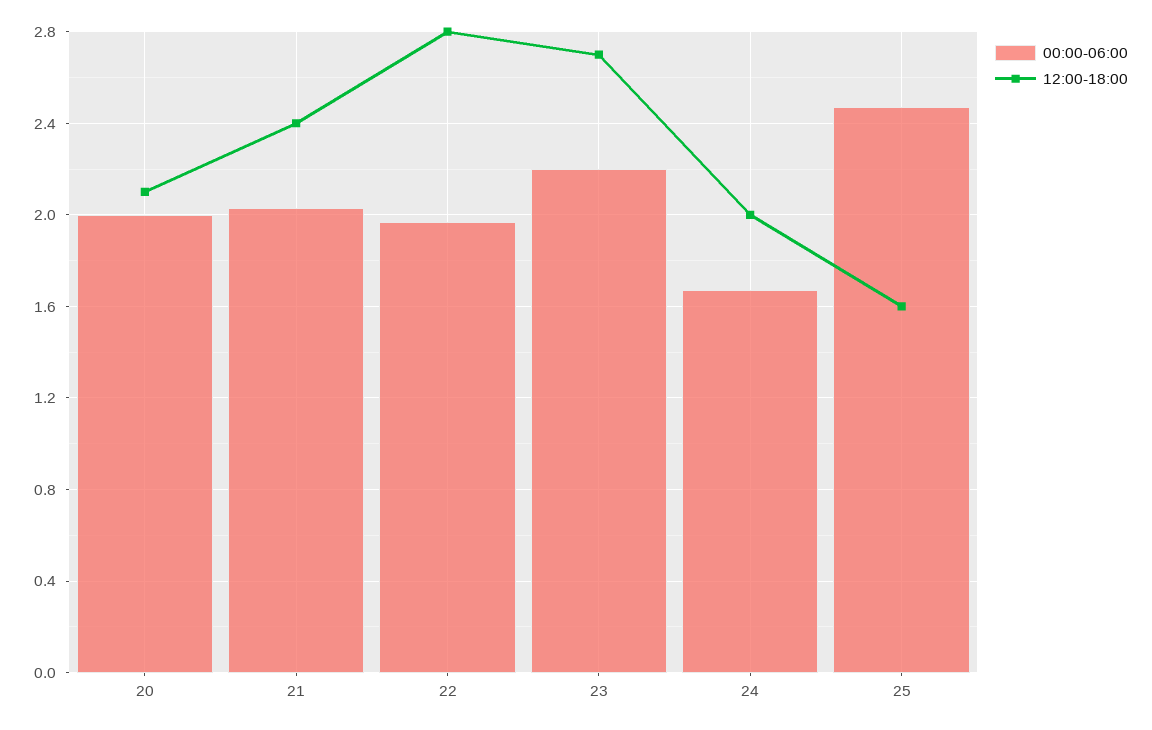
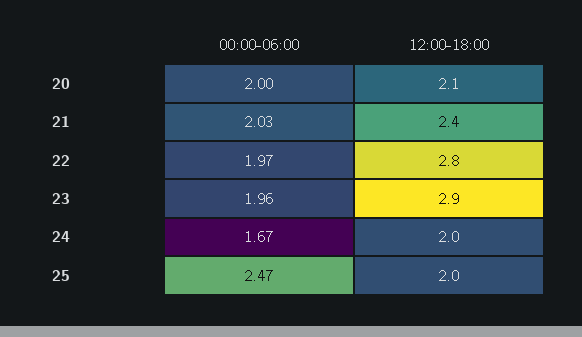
  {
    "00:00-06:00": {
      "20": 2,
      "21": 2.03,
      "22": 1.97,
-     "23": 2.2,
+     "23": 1.96,
      "24": 1.67,
      "25": 2.47
    },
    "12:00-18:00": {
      "20": 2.1,
      "21": 2.4,
      "22": 2.8,
-     "23": 2.7,
+     "23": 2.9,
      "24": 2,
-     "25": 1.6
+     "25": 2
    }
  }

